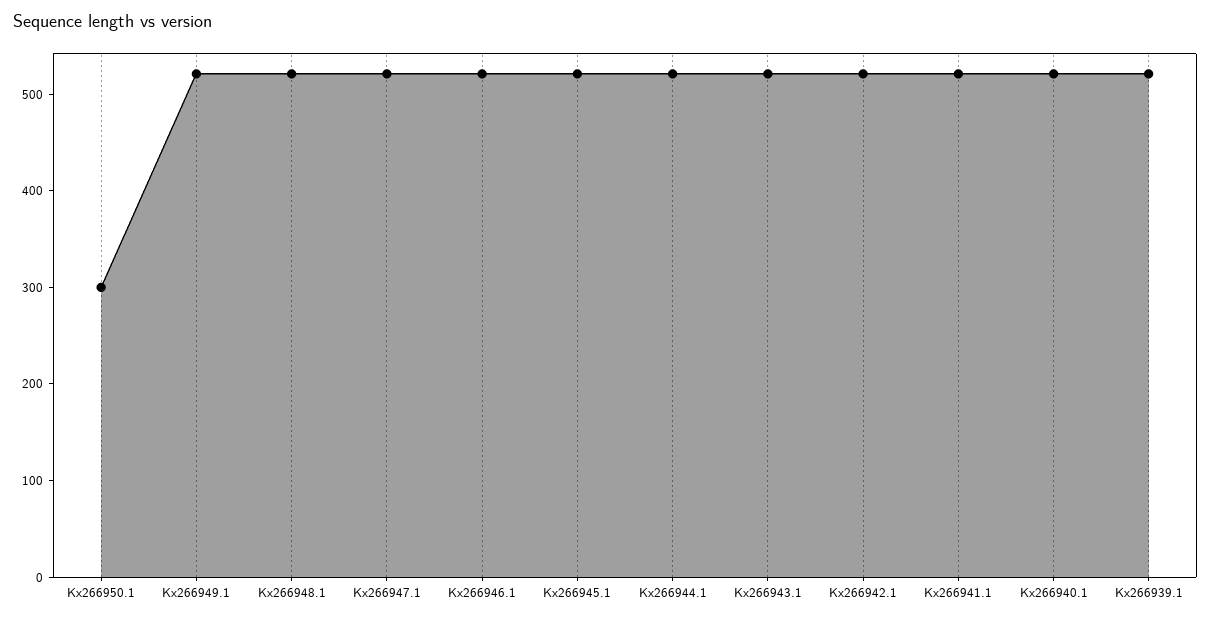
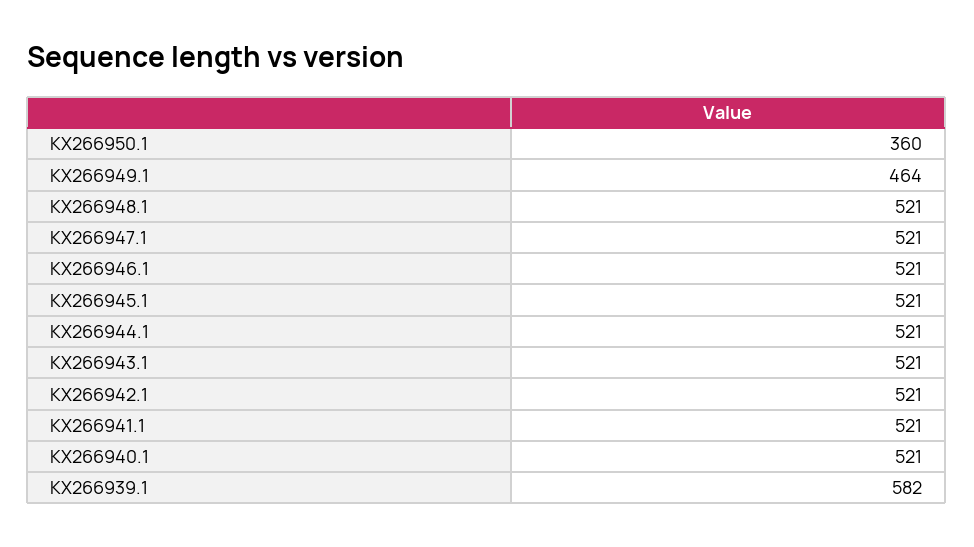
  {
-   "Kx266950.1": 300,
+   "Kx266950.1": 360,
-   "Kx266949.1": 520,
+   "Kx266949.1": 464,
    "Kx266948.1": 521,
    "Kx266947.1": 521,
    "Kx266946.1": 521,
    "Kx266945.1": 521,
    "Kx266944.1": 521,
    "Kx266943.1": 521,
    "Kx266942.1": 521,
    "Kx266941.1": 521,
    "Kx266940.1": 521,
-   "Kx266939.1": 520
+   "Kx266939.1": 582
  }

